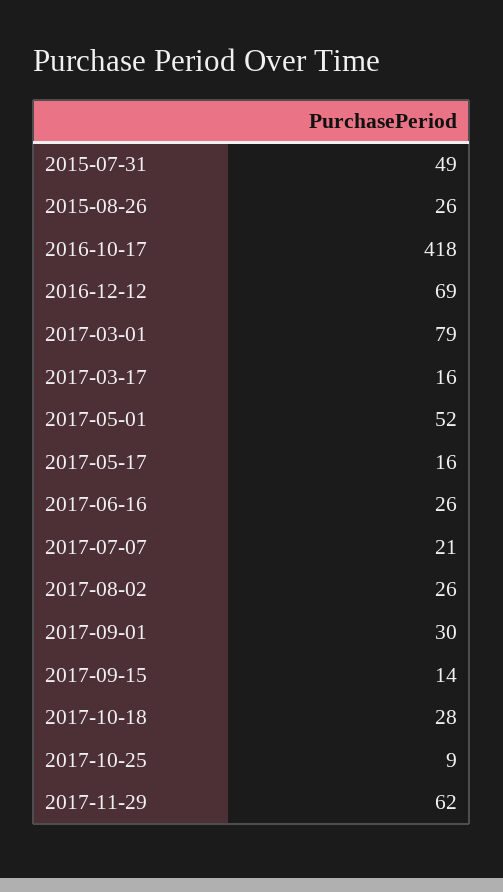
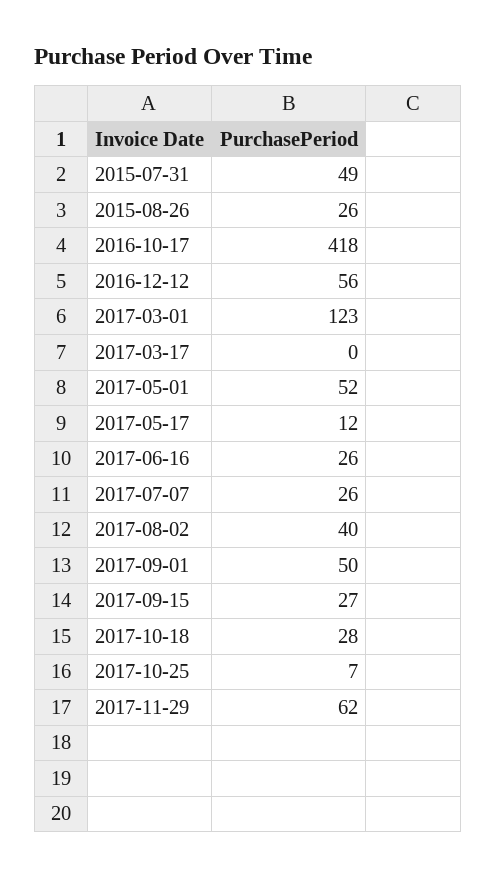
  {
    "2015-07-31": 49,
    "2015-08-26": 26,
    "2016-10-17": 418,
-   "2016-12-12": 69,
+   "2016-12-12": 56,
-   "2017-03-01": 79,
+   "2017-03-01": 123,
-   "2017-03-17": 16,
+   "2017-03-17": 0,
    "2017-05-01": 52,
-   "2017-05-17": 16,
+   "2017-05-17": 12,
    "2017-06-16": 26,
-   "2017-07-07": 21,
+   "2017-07-07": 26,
-   "2017-08-02": 26,
+   "2017-08-02": 40,
-   "2017-09-01": 30,
+   "2017-09-01": 50,
-   "2017-09-15": 14,
+   "2017-09-15": 27,
    "2017-10-18": 28,
-   "2017-10-25": 9,
+   "2017-10-25": 7,
    "2017-11-29": 62
  }

